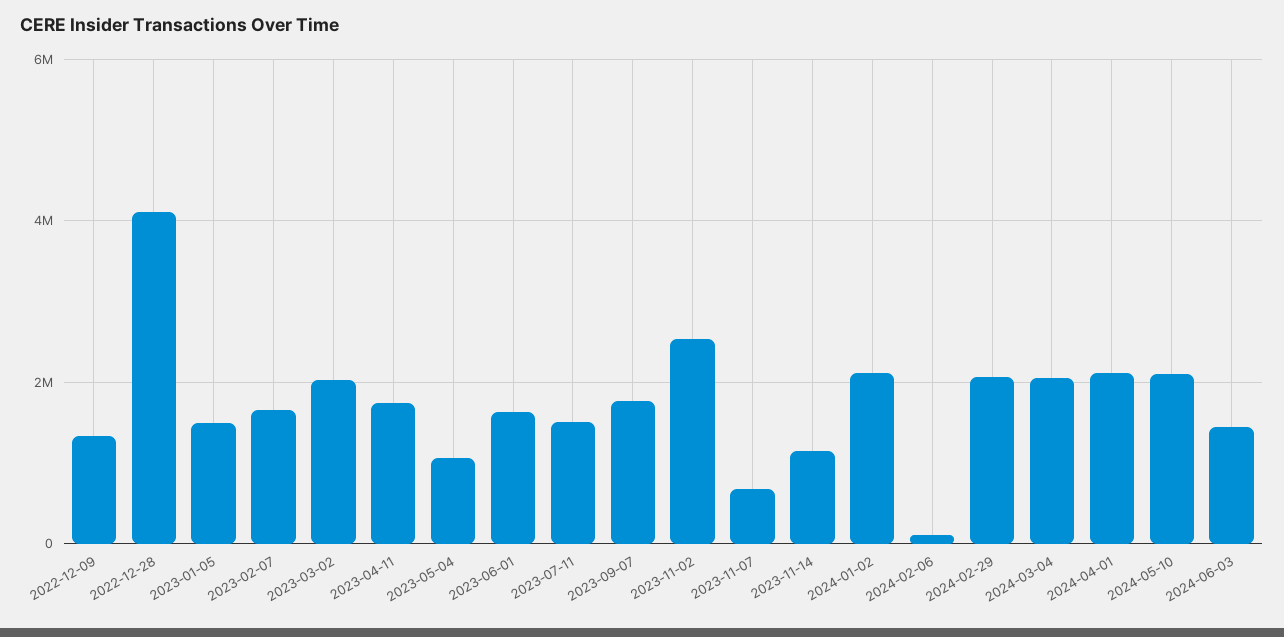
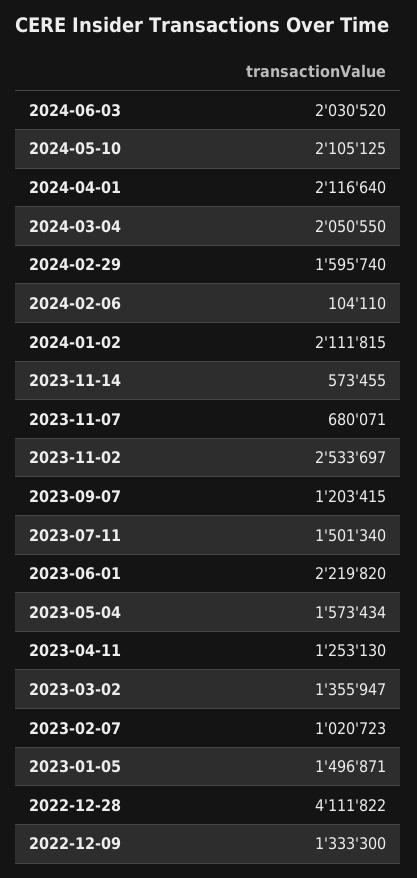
  {
    "2022-12-09": 1333300,
    "2022-12-28": 4111822,
    "2023-01-05": 1496871,
-   "2023-02-07": 1600000,
+   "2023-02-07": 1020723,
-   "2023-03-02": 2000000,
+   "2023-03-02": 1355947,
-   "2023-04-11": 1800000,
+   "2023-04-11": 1253130,
-   "2023-05-04": 1000000,
+   "2023-05-04": 1573434,
-   "2023-06-01": 1600000,
+   "2023-06-01": 2219820,
    "2023-07-11": 1501340,
-   "2023-09-07": 1800000,
+   "2023-09-07": 1203415,
    "2023-11-02": 2533697,
    "2023-11-07": 680071,
-   "2023-11-14": 1200000,
+   "2023-11-14": 573455,
    "2024-01-02": 2111815,
    "2024-02-06": 104110,
-   "2024-02-29": 2000000,
+   "2024-02-29": 1595740,
    "2024-03-04": 2050550,
    "2024-04-01": 2116640,
    "2024-05-10": 2105125,
-   "2024-06-03": 1400000
+   "2024-06-03": 2030520
  }

